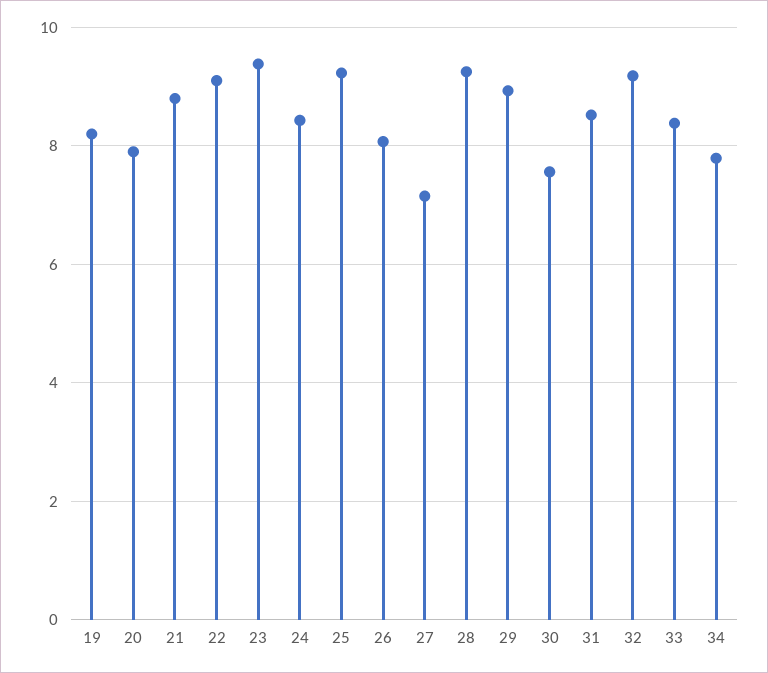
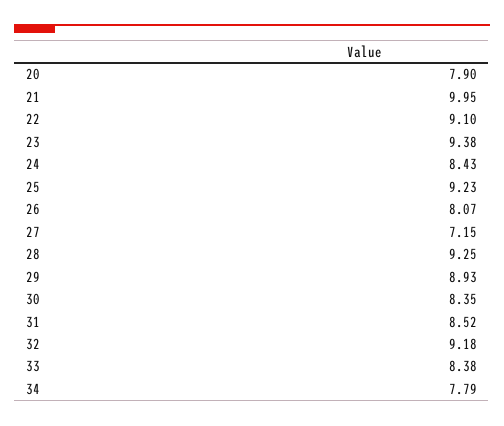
  {
-   "19": 8.2,
    "20": 7.9,
-   "21": 8.8,
+   "21": 9.95,
    "22": 9.1,
    "23": 9.38,
    "24": 8.43,
    "25": 9.23,
    "26": 8.07,
    "27": 7.15,
    "28": 9.25,
    "29": 8.93,
-   "30": 7.6,
+   "30": 8.35,
    "31": 8.52,
    "32": 9.18,
    "33": 8.38,
    "34": 7.79
  }

